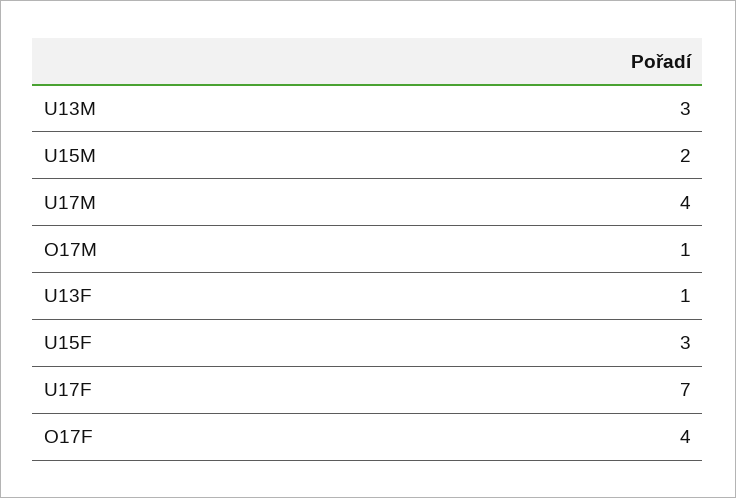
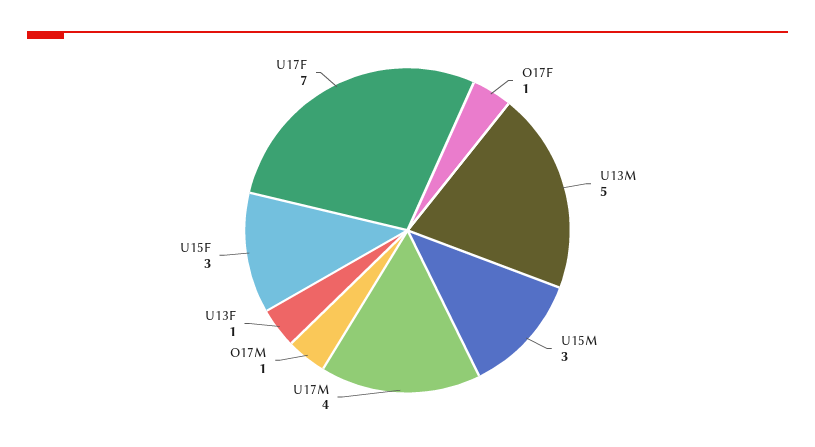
  {
-   "U13M": 3,
+   "U13M": 5,
-   "U15M": 2,
+   "U15M": 3,
    "U17M": 4,
    "O17M": 1,
    "U13F": 1,
    "U15F": 3,
    "U17F": 7,
-   "O17F": 4
+   "O17F": 1
  }

